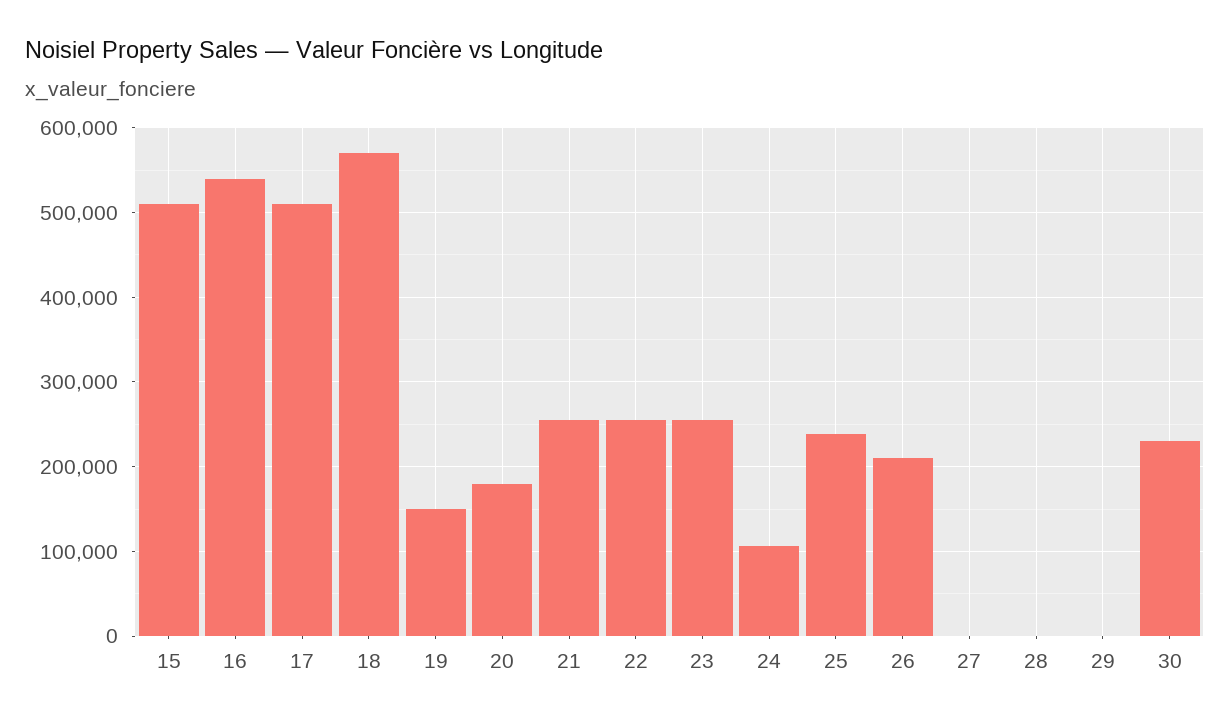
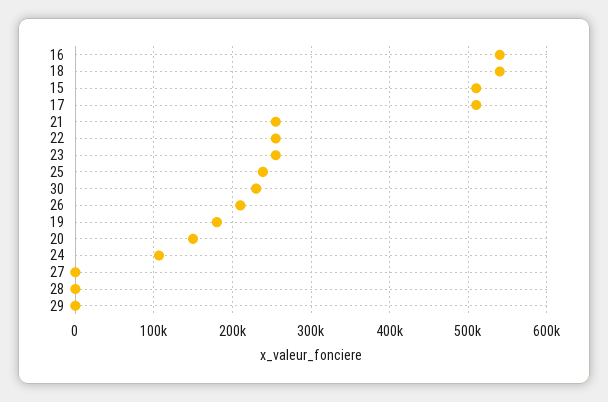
  {
    "15": 510000,
    "16": 540000,
    "17": 510000,
-   "18": 570000,
+   "18": 540000,
-   "19": 150000,
+   "19": 180000,
-   "20": 180000,
+   "20": 150000,
    "21": 260000,
    "22": 260000,
    "23": 260000,
    "24": 110000,
    "25": 240000,
    "26": 210000,
    "27": 0,
    "28": 0,
    "29": 0,
    "30": 230000
  }

